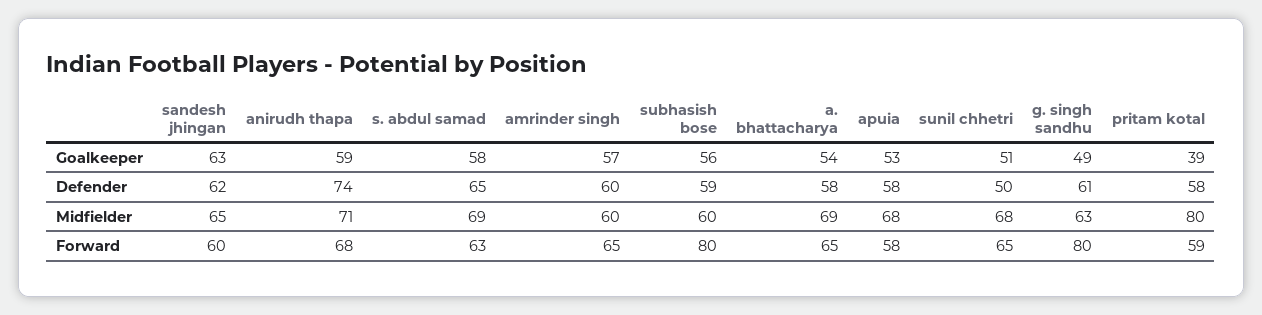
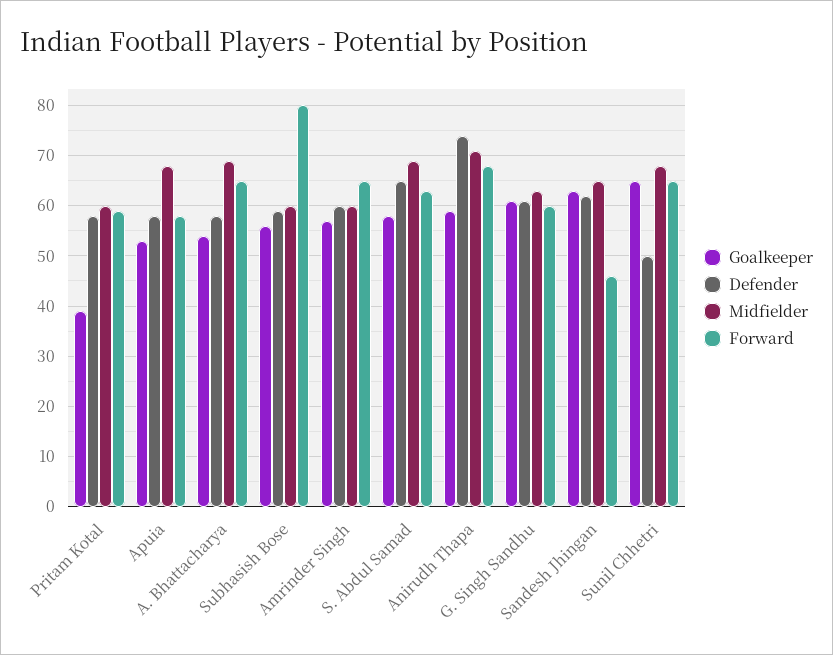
  {
    "Goalkeeper": {
      "sandesh jhingan": 63,
      "anirudh thapa": 59,
      "s. abdul samad": 58,
      "amrinder singh": 57,
      "subhasish bose": 56,
      "a. bhattacharya": 54,
      "apuia": 53,
-     "sunil chhetri": 51,
+     "sunil chhetri": 65,
-     "g. singh sandhu": 49,
+     "g. singh sandhu": 60,
      "pritam kotal": 39
    },
    "Defender": {
      "sandesh jhingan": 62,
      "anirudh thapa": 74,
      "s. abdul samad": 65,
      "amrinder singh": 60,
      "subhasish bose": 59,
      "a. bhattacharya": 58,
      "apuia": 58,
      "sunil chhetri": 50,
      "g. singh sandhu": 61,
      "pritam kotal": 58
    },
    "Midfielder": {
      "sandesh jhingan": 65,
      "anirudh thapa": 71,
      "s. abdul samad": 69,
      "amrinder singh": 60,
      "subhasish bose": 60,
      "a. bhattacharya": 69,
      "apuia": 68,
      "sunil chhetri": 68,
      "g. singh sandhu": 63,
-     "pritam kotal": 80
+     "pritam kotal": 60
    },
    "Forward": {
-     "sandesh jhingan": 60,
+     "sandesh jhingan": 45,
      "anirudh thapa": 68,
      "s. abdul samad": 63,
      "amrinder singh": 65,
      "subhasish bose": 80,
      "a. bhattacharya": 65,
      "apuia": 58,
      "sunil chhetri": 65,
-     "g. singh sandhu": 80,
+     "g. singh sandhu": 60,
      "pritam kotal": 59
    }
  }

